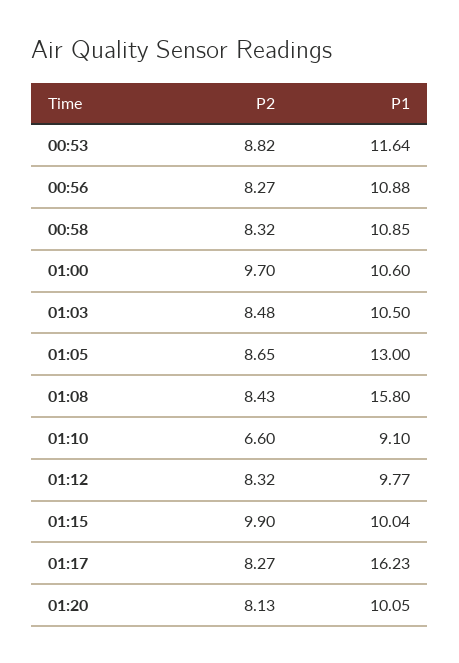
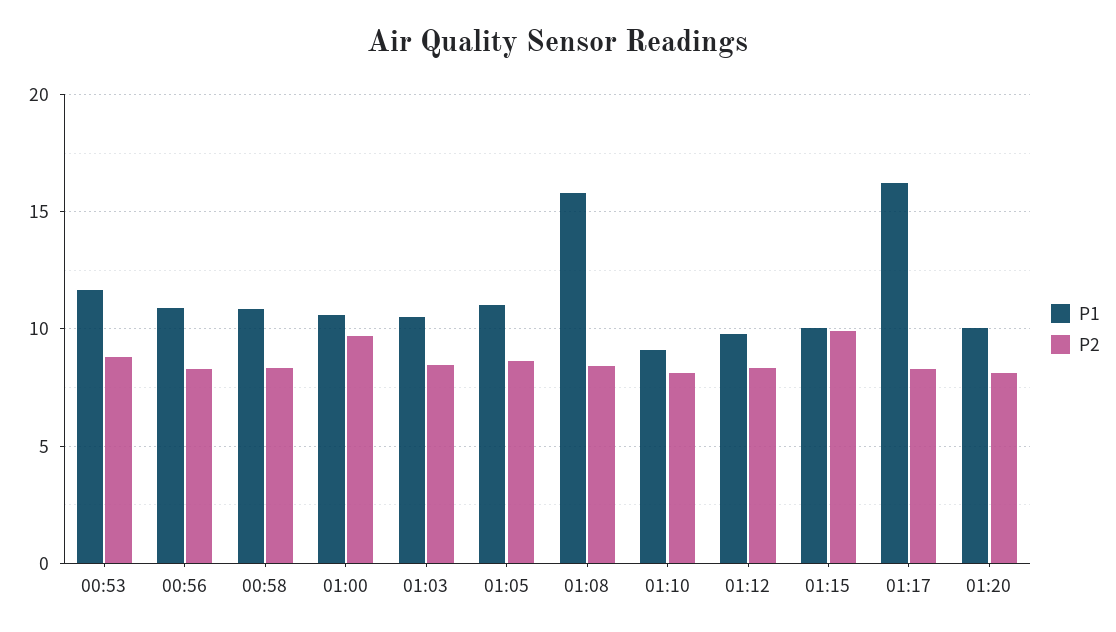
  {
    "P2": {
      "00:53": 8.82,
      "00:56": 8.27,
      "00:58": 8.32,
      "01:00": 9.7,
      "01:03": 8.48,
      "01:05": 8.65,
      "01:08": 8.43,
-     "01:10": 6.6,
+     "01:10": 8,
      "01:12": 8.32,
      "01:15": 9.9,
      "01:17": 8.27,
      "01:20": 8.13
    },
    "P1": {
      "00:53": 11.64,
      "00:56": 10.88,
      "00:58": 10.85,
      "01:00": 10.6,
      "01:03": 10.5,
-     "01:05": 13,
+     "01:05": 11,
      "01:08": 15.8,
      "01:10": 9.1,
      "01:12": 9.77,
      "01:15": 10.04,
      "01:17": 16.23,
      "01:20": 10.05
    }
  }

